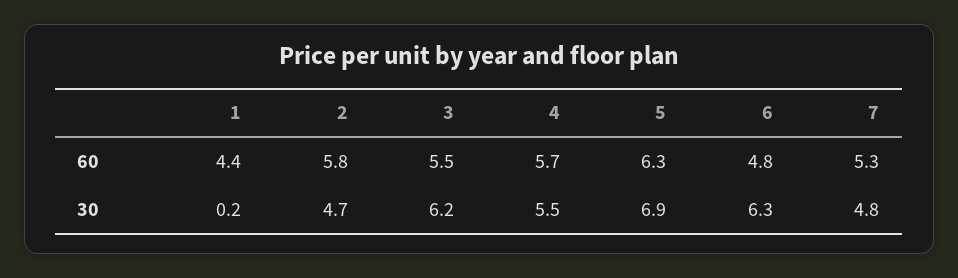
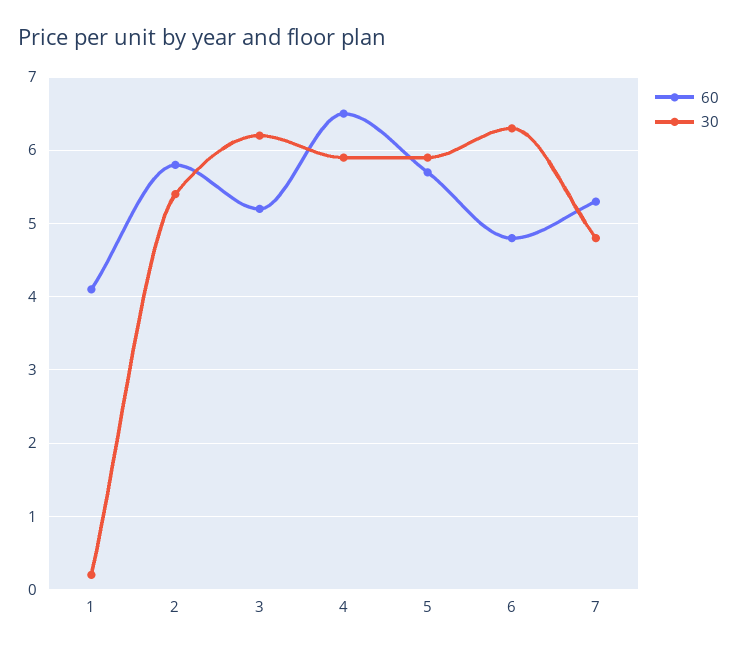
  {
    "60": {
-     "1": 4.4,
+     "1": 4.1,
      "2": 5.8,
-     "3": 5.5,
+     "3": 5.2,
-     "4": 5.7,
+     "4": 6.5,
-     "5": 6.3,
+     "5": 5.7,
      "6": 4.8,
      "7": 5.3
    },
    "30": {
      "1": 0.2,
-     "2": 4.7,
+     "2": 5.4,
      "3": 6.2,
-     "4": 5.5,
+     "4": 5.9,
-     "5": 6.9,
+     "5": 5.9,
      "6": 6.3,
      "7": 4.8
    }
  }

